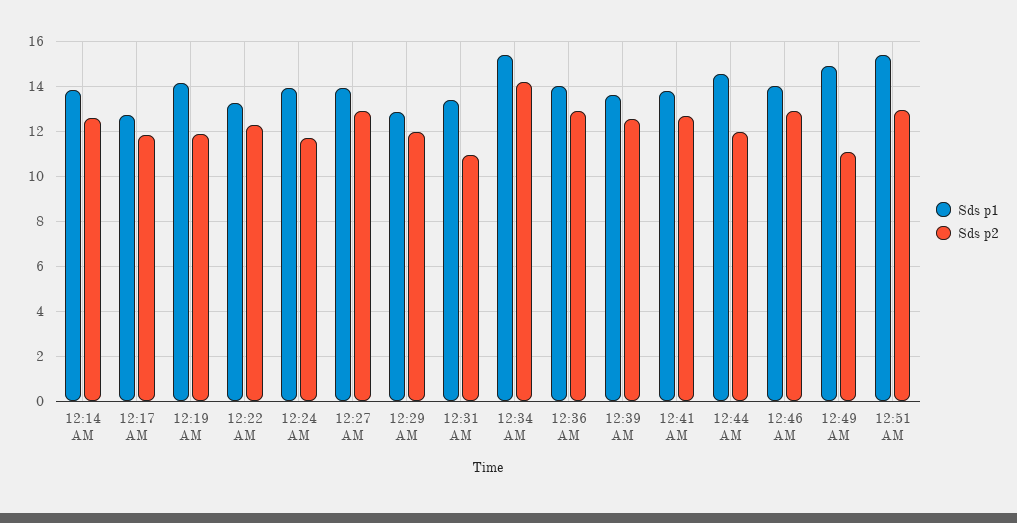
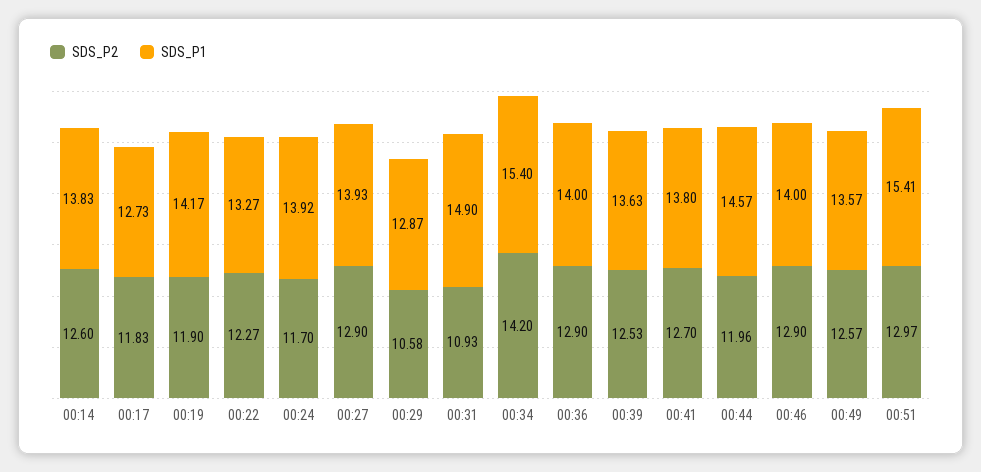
  {
    "Sds p1": {
      "12:14 AM": 13.83,
      "12:17 AM": 12.73,
      "12:19 AM": 14.17,
      "12:22 AM": 13.27,
      "12:24 AM": 13.92,
      "12:27 AM": 13.93,
      "12:29 AM": 12.87,
-     "12:31 AM": 13.5,
+     "12:31 AM": 14.9,
      "12:34 AM": 15.4,
      "12:36 AM": 14,
      "12:39 AM": 13.63,
      "12:41 AM": 13.8,
      "12:44 AM": 14.57,
      "12:46 AM": 14,
-     "12:49 AM": 15,
+     "12:49 AM": 13.57,
      "12:51 AM": 15.41
    },
    "Sds p2": {
      "12:14 AM": 12.6,
      "12:17 AM": 11.83,
      "12:19 AM": 11.9,
      "12:22 AM": 12.27,
      "12:24 AM": 11.7,
      "12:27 AM": 12.9,
-     "12:29 AM": 12,
+     "12:29 AM": 10.58,
      "12:31 AM": 10.93,
      "12:34 AM": 14.2,
      "12:36 AM": 12.9,
      "12:39 AM": 12.53,
      "12:41 AM": 12.7,
      "12:44 AM": 11.96,
      "12:46 AM": 12.9,
-     "12:49 AM": 11,
+     "12:49 AM": 12.57,
      "12:51 AM": 12.97
    }
  }

